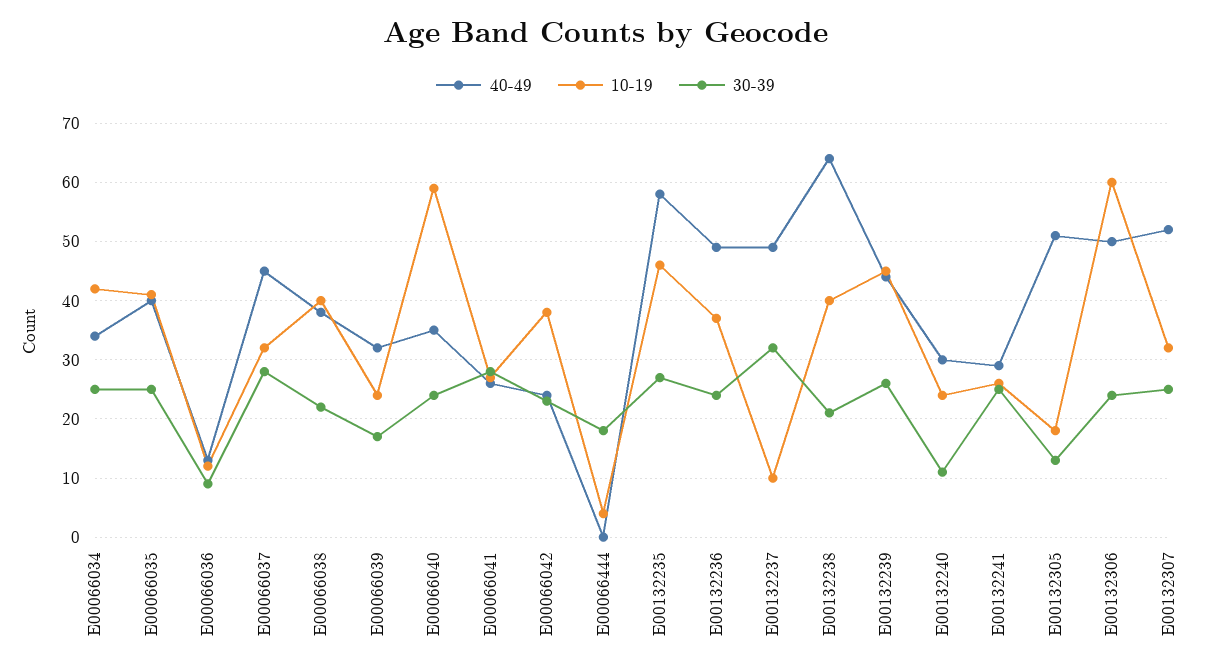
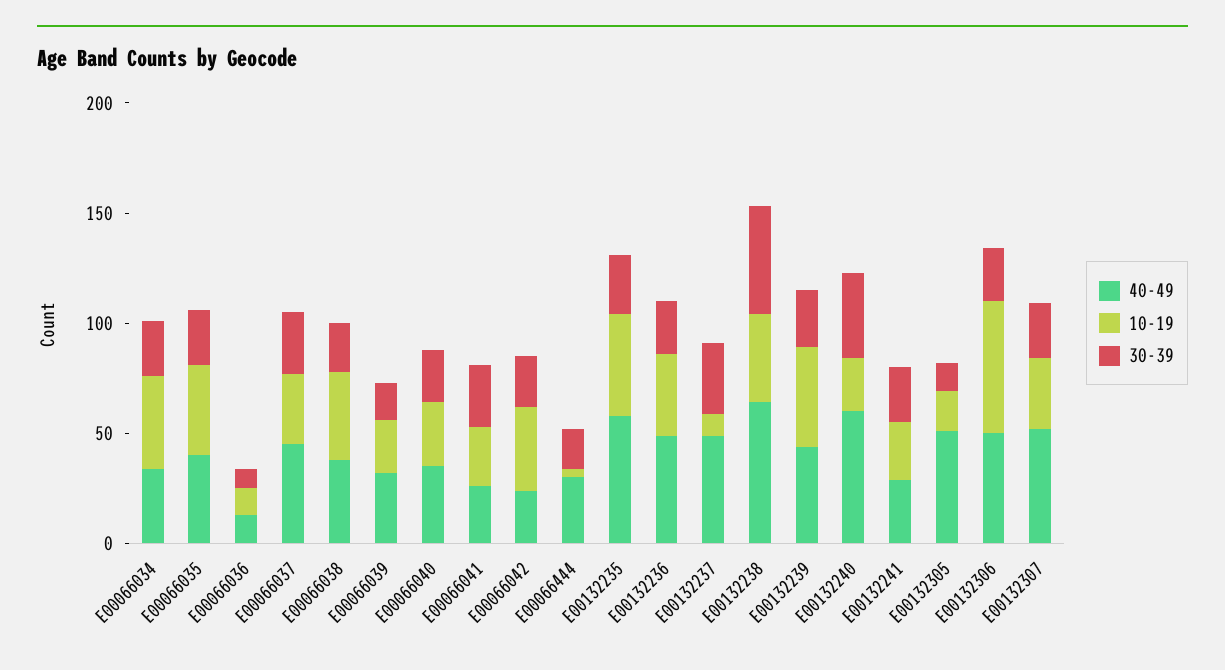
  {
    "40-49": {
      "E00066034": 35,
      "E00066035": 40,
      "E00066036": 15,
      "E00066037": 45,
      "E00066038": 40,
      "E00066039": 30,
      "E00066040": 35,
      "E00066041": 25,
      "E00066042": 25,
-     "E00066444": 0,
+     "E00066444": 30,
      "E00132235": 60,
      "E00132236": 50,
      "E00132237": 50,
      "E00132238": 65,
      "E00132239": 45,
-     "E00132240": 30,
+     "E00132240": 60,
      "E00132241": 30,
      "E00132305": 50,
      "E00132306": 50,
      "E00132307": 50
    },
    "10-19": {
      "E00066034": 40,
      "E00066035": 40,
      "E00066036": 10,
      "E00066037": 30,
      "E00066038": 40,
      "E00066039": 25,
-     "E00066040": 60,
+     "E00066040": 30,
      "E00066041": 25,
      "E00066042": 40,
      "E00066444": 5,
      "E00132235": 45,
      "E00132236": 35,
      "E00132237": 10,
      "E00132238": 40,
      "E00132239": 45,
      "E00132240": 25,
      "E00132241": 25,
      "E00132305": 20,
      "E00132306": 60,
      "E00132307": 30
    },
    "30-39": {
      "E00066034": 25,
      "E00066035": 25,
      "E00066036": 10,
      "E00066037": 30,
      "E00066038": 20,
      "E00066039": 15,
      "E00066040": 25,
      "E00066041": 30,
      "E00066042": 25,
      "E00066444": 20,
      "E00132235": 25,
      "E00132236": 25,
      "E00132237": 30,
-     "E00132238": 20,
+     "E00132238": 50,
      "E00132239": 25,
-     "E00132240": 10,
+     "E00132240": 40,
      "E00132241": 25,
      "E00132305": 15,
      "E00132306": 25,
      "E00132307": 25
    }
  }

